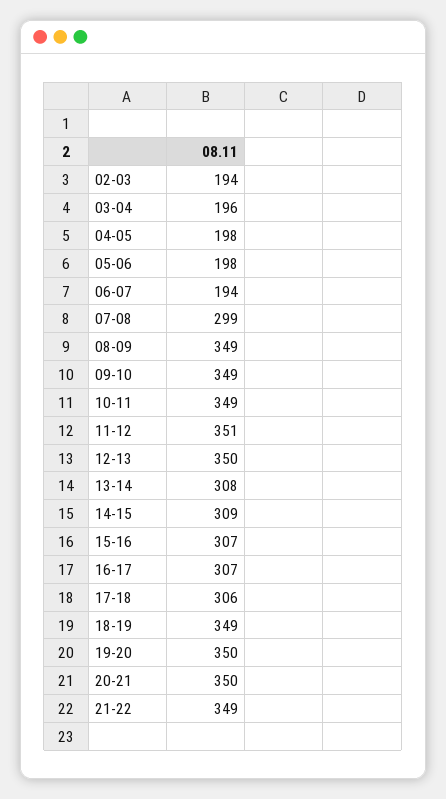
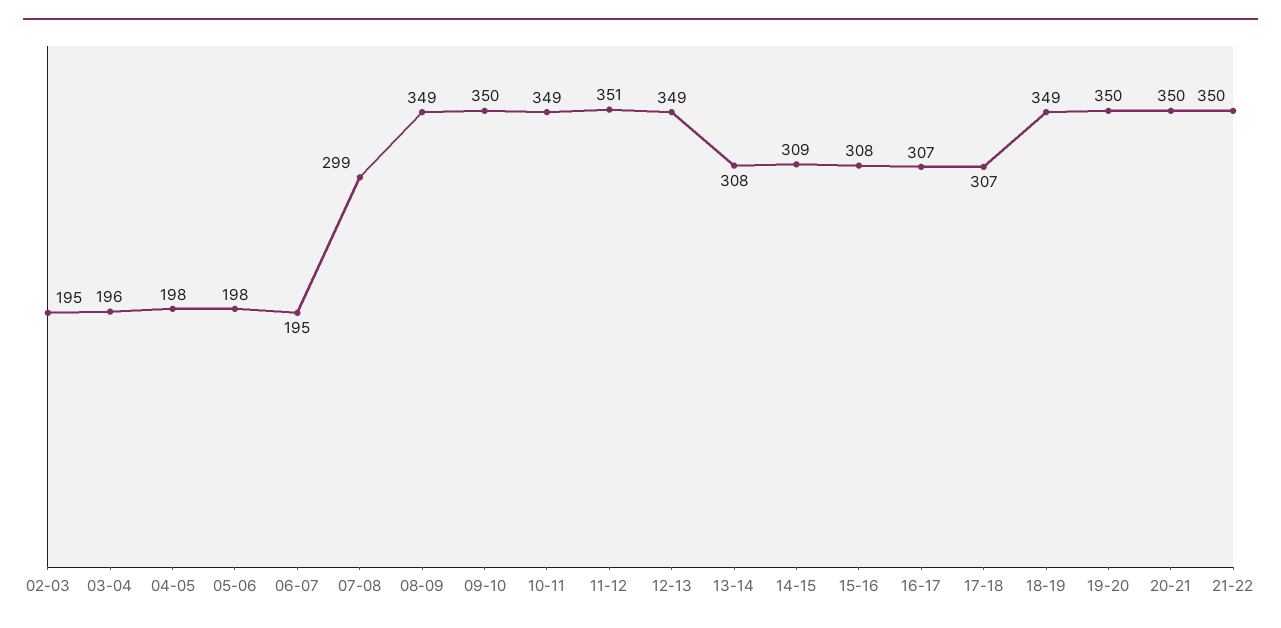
  {
-   "02-03": 194,
+   "02-03": 195,
    "03-04": 196,
    "04-05": 198,
    "05-06": 198,
-   "06-07": 194,
+   "06-07": 195,
    "07-08": 299,
    "08-09": 349,
-   "09-10": 349,
+   "09-10": 350,
    "10-11": 349,
    "11-12": 351,
-   "12-13": 350,
+   "12-13": 349,
    "13-14": 308,
    "14-15": 309,
-   "15-16": 307,
+   "15-16": 308,
    "16-17": 307,
-   "17-18": 306,
+   "17-18": 307,
    "18-19": 349,
    "19-20": 350,
    "20-21": 350,
-   "21-22": 349
+   "21-22": 350
  }

